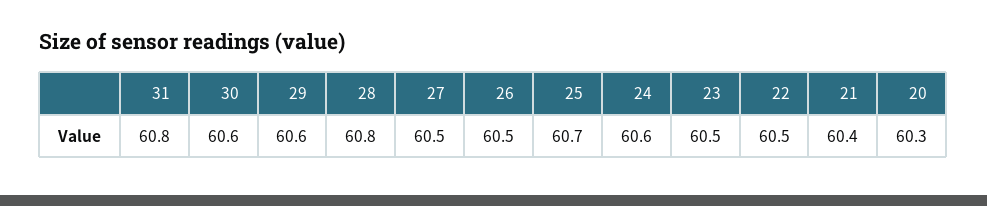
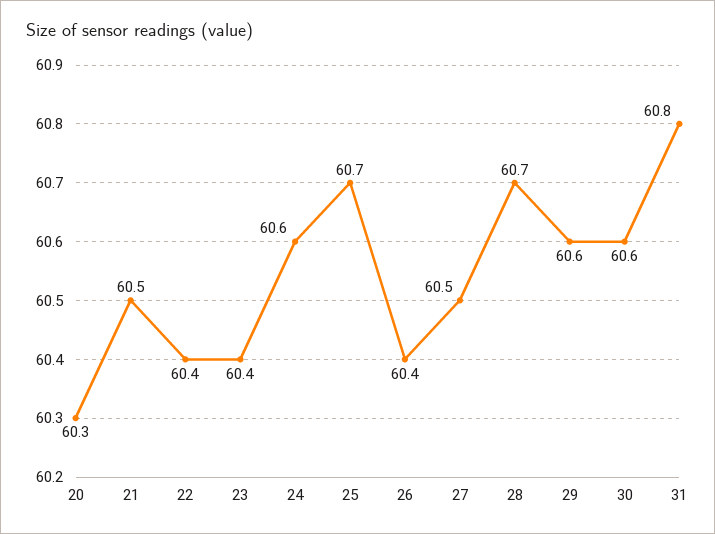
  {
    "31": 60.8,
    "30": 60.6,
    "29": 60.6,
-   "28": 60.8,
+   "28": 60.7,
    "27": 60.5,
-   "26": 60.5,
+   "26": 60.4,
    "25": 60.7,
    "24": 60.6,
-   "23": 60.5,
+   "23": 60.4,
-   "22": 60.5,
+   "22": 60.4,
-   "21": 60.4,
+   "21": 60.5,
    "20": 60.3
  }

